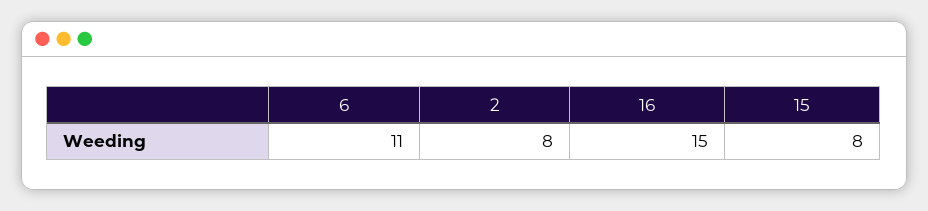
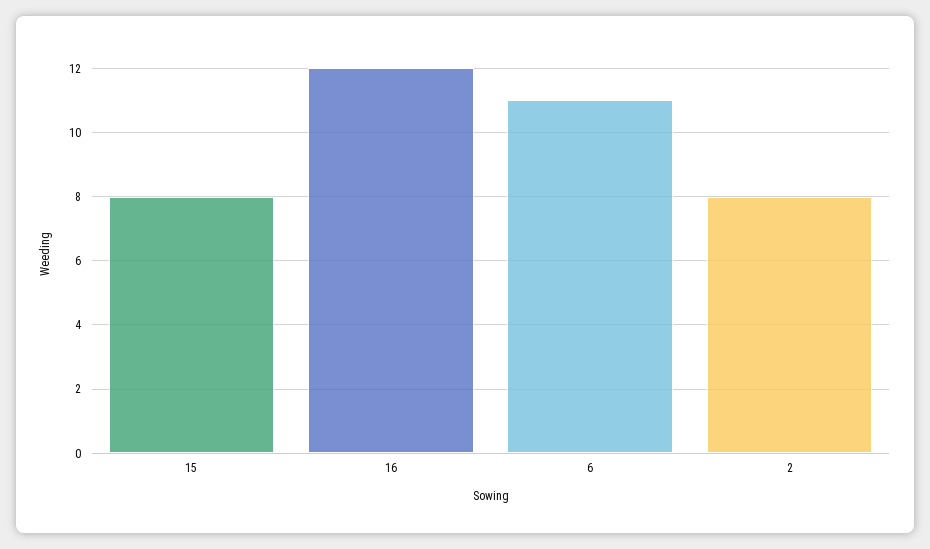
  {
    "6": 11,
    "2": 8,
-   "16": 15,
+   "16": 12,
    "15": 8
  }

